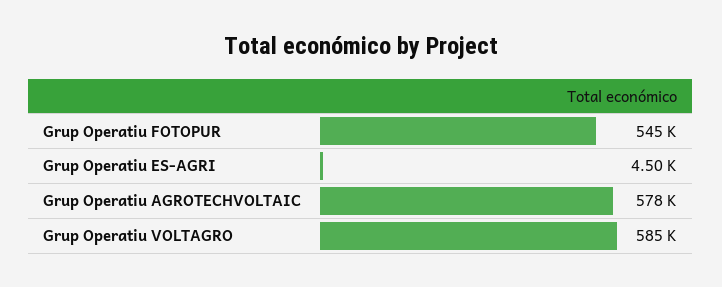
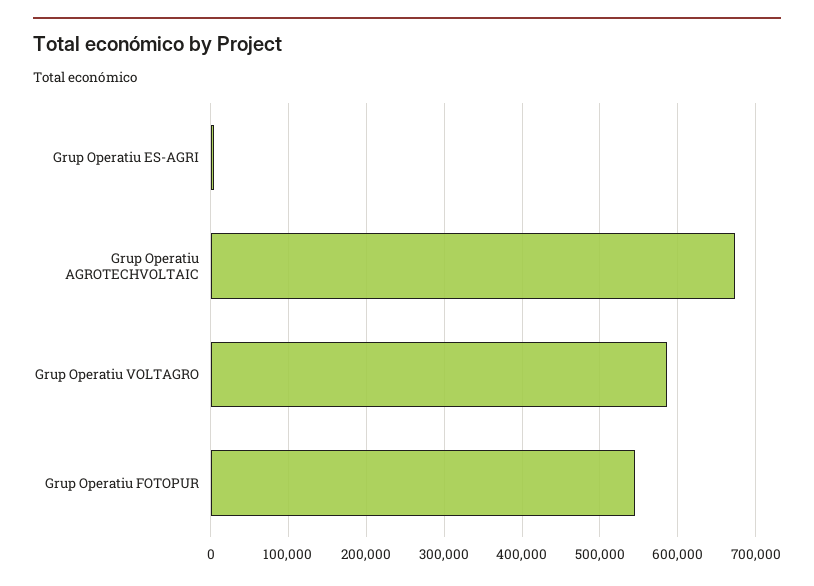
  {
    "Grup Operatiu FOTOPUR": 545000,
    "Grup Operatiu ES-AGRI": 4500,
-   "Grup Operatiu AGROTECHVOLTAIC": 578000,
+   "Grup Operatiu AGROTECHVOLTAIC": 670000,
    "Grup Operatiu VOLTAGRO": 585000
  }

